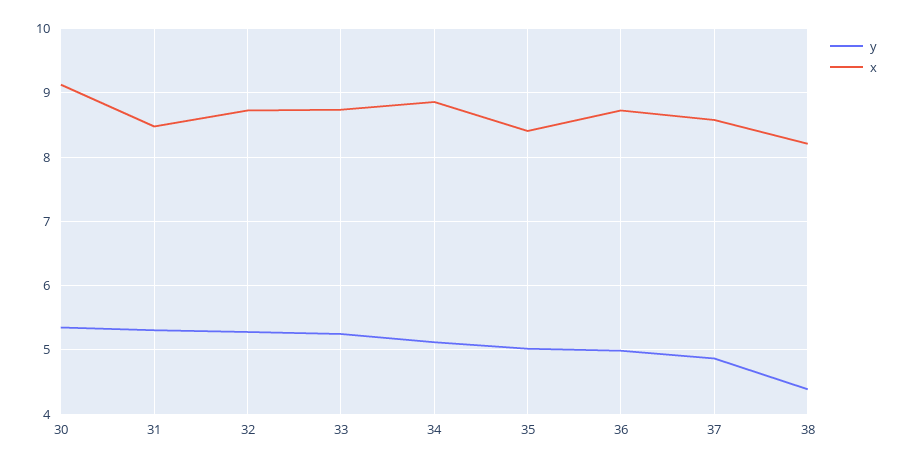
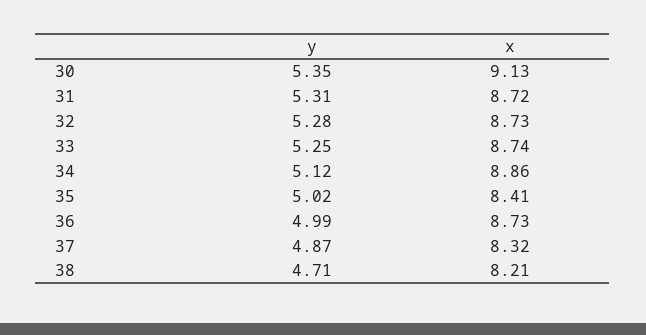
  {
    "y": {
      "30": 5.35,
      "31": 5.31,
      "32": 5.28,
      "33": 5.25,
      "34": 5.12,
      "35": 5.02,
      "36": 4.99,
      "37": 4.87,
-     "38": 4.4
+     "38": 4.71
    },
    "x": {
      "30": 9.13,
-     "31": 8.5,
+     "31": 8.72,
      "32": 8.73,
      "33": 8.74,
      "34": 8.86,
      "35": 8.41,
      "36": 8.73,
-     "37": 8.6,
+     "37": 8.32,
      "38": 8.21
    }
  }

